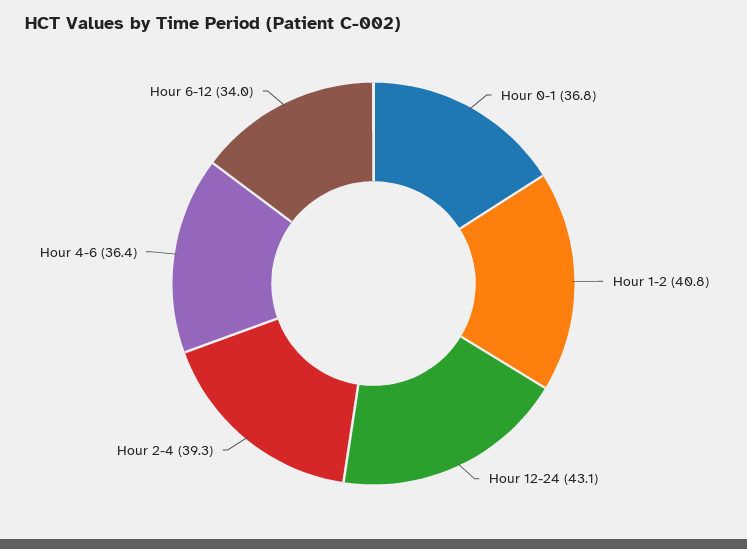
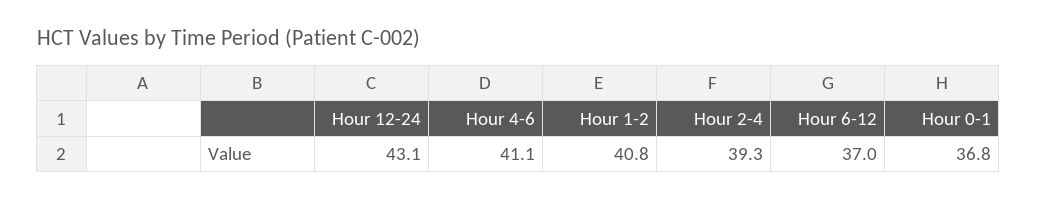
  {
    "Hour 0-1": 36.8,
    "Hour 1-2": 40.8,
    "Hour 12-24": 43.1,
    "Hour 2-4": 39.3,
-   "Hour 4-6": 36.4,
+   "Hour 4-6": 41.1,
-   "Hour 6-12": 34
+   "Hour 6-12": 37
  }

